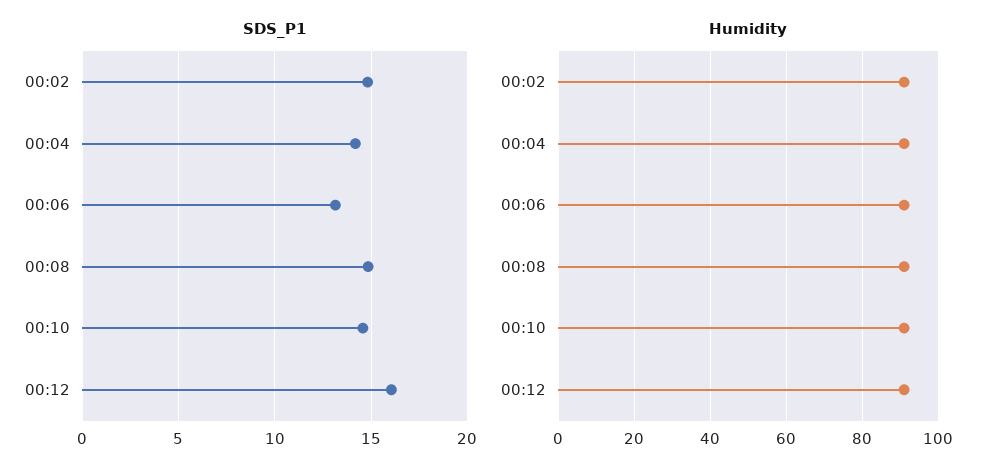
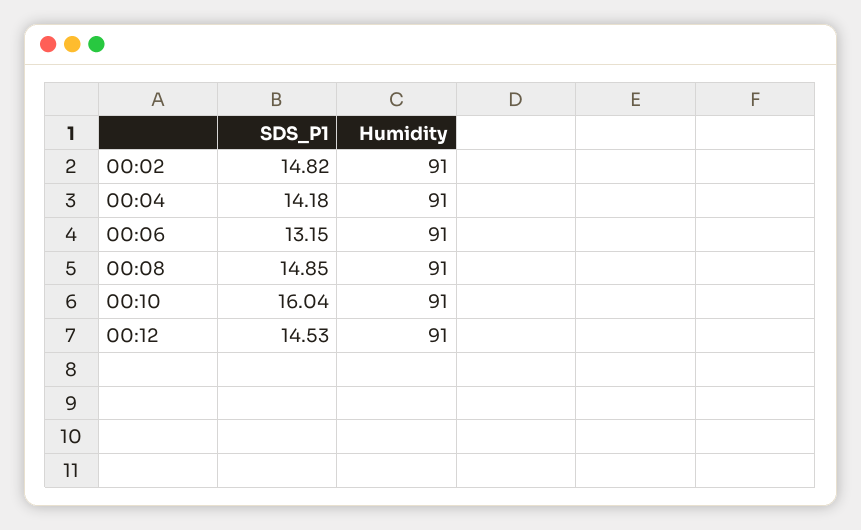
  {
    "SDS_P1": {
      "00:02": 14.82,
      "00:04": 14.18,
      "00:06": 13.15,
      "00:08": 14.85,
-     "00:10": 14.5,
+     "00:10": 16.04,
-     "00:12": 16
+     "00:12": 14.53
    },
    "Humidity": {
      "00:02": 91,
      "00:04": 91,
      "00:06": 91,
      "00:08": 91,
      "00:10": 91,
      "00:12": 91
    }
  }

